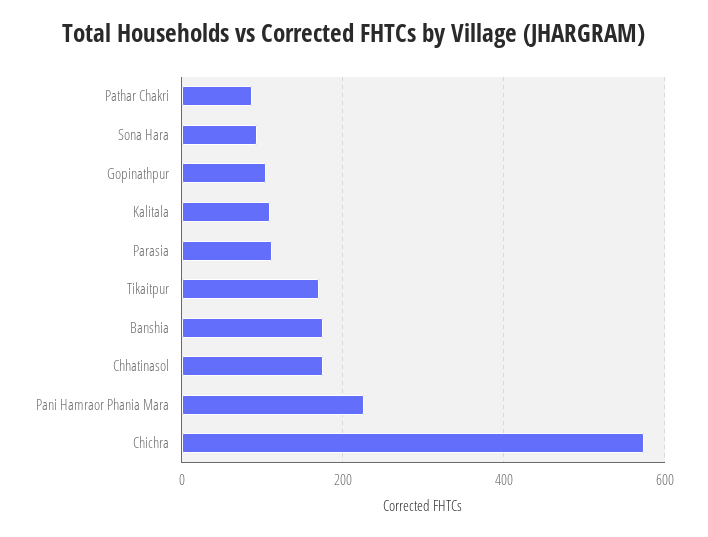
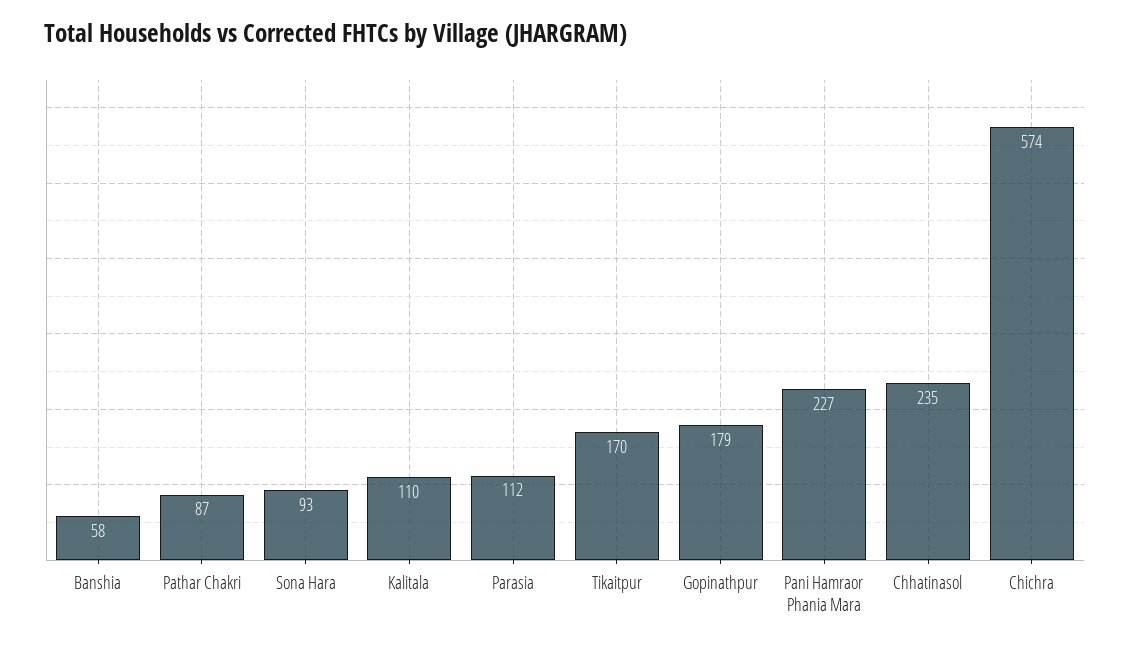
  {
    "Pathar Chakri": 87,
    "Sona Hara": 93,
-   "Gopinathpur": 100,
+   "Gopinathpur": 179,
    "Kalitala": 110,
    "Parasia": 112,
    "Tikaitpur": 170,
-   "Banshia": 180,
+   "Banshia": 58,
-   "Chhatinasol": 180,
+   "Chhatinasol": 235,
    "Pani Hamraor Phania Mara": 227,
    "Chichra": 574
  }

